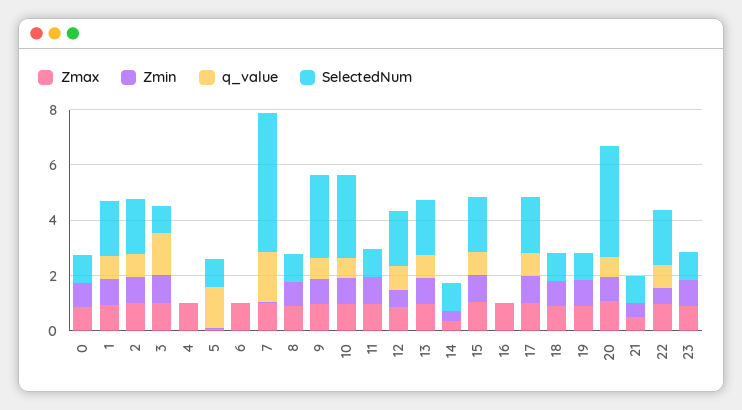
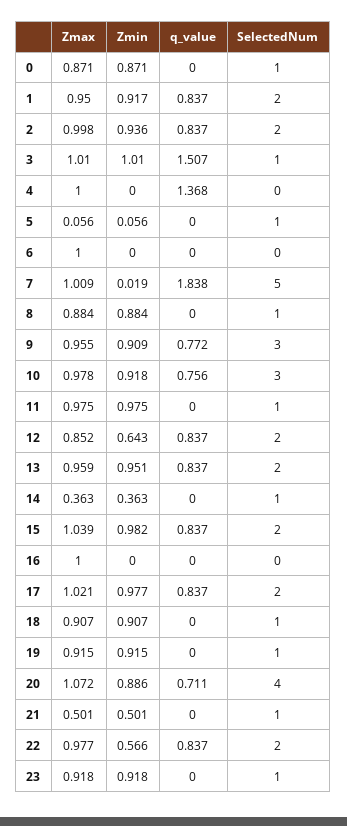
  {
    "Zmax": {
      "0": 0.871,
      "1": 0.95,
      "2": 0.998,
      "3": 1.01,
      "4": 1,
      "5": 0.056,
      "6": 1,
      "7": 1.009,
      "8": 0.884,
      "9": 0.955,
      "10": 0.978,
      "11": 0.975,
      "12": 0.852,
      "13": 0.959,
      "14": 0.363,
      "15": 1.039,
      "16": 1,
      "17": 1.021,
      "18": 0.907,
      "19": 0.915,
      "20": 1.072,
      "21": 0.501,
      "22": 0.977,
      "23": 0.918
    },
    "Zmin": {
      "0": 0.871,
      "1": 0.917,
      "2": 0.936,
      "3": 1.01,
      "4": 0,
      "5": 0.056,
      "6": 0,
      "7": 0.019,
      "8": 0.884,
      "9": 0.909,
      "10": 0.918,
      "11": 0.975,
      "12": 0.643,
      "13": 0.951,
      "14": 0.363,
      "15": 0.982,
      "16": 0,
      "17": 0.977,
      "18": 0.907,
      "19": 0.915,
      "20": 0.886,
      "21": 0.501,
      "22": 0.566,
      "23": 0.918
    },
    "q_value": {
      "0": 0,
      "1": 0.837,
      "2": 0.837,
      "3": 1.507,
-     "4": 0,
+     "4": 1.368,
-     "5": 1.5,
+     "5": 0,
      "6": 0,
      "7": 1.838,
      "8": 0,
      "9": 0.772,
      "10": 0.756,
      "11": 0,
      "12": 0.837,
      "13": 0.837,
      "14": 0,
      "15": 0.837,
      "16": 0,
      "17": 0.837,
      "18": 0,
      "19": 0,
      "20": 0.711,
      "21": 0,
      "22": 0.837,
      "23": 0
    },
    "SelectedNum": {
      "0": 1,
      "1": 2,
      "2": 2,
      "3": 1,
      "4": 0,
      "5": 1,
      "6": 0,
      "7": 5,
      "8": 1,
      "9": 3,
      "10": 3,
      "11": 1,
      "12": 2,
      "13": 2,
      "14": 1,
      "15": 2,
      "16": 0,
      "17": 2,
      "18": 1,
      "19": 1,
      "20": 4,
      "21": 1,
      "22": 2,
      "23": 1
    }
  }

